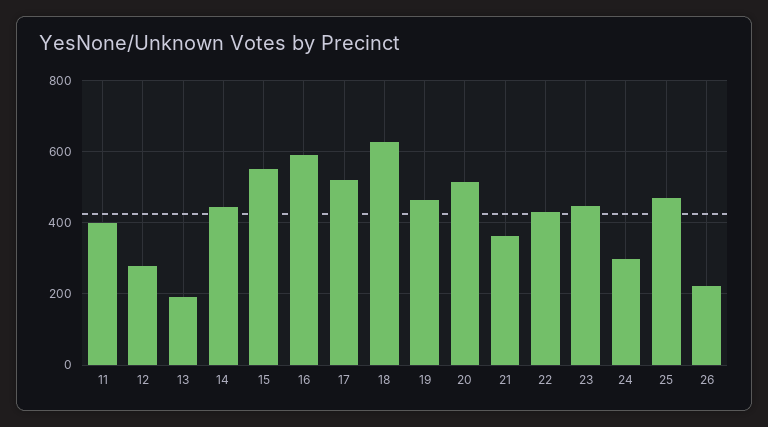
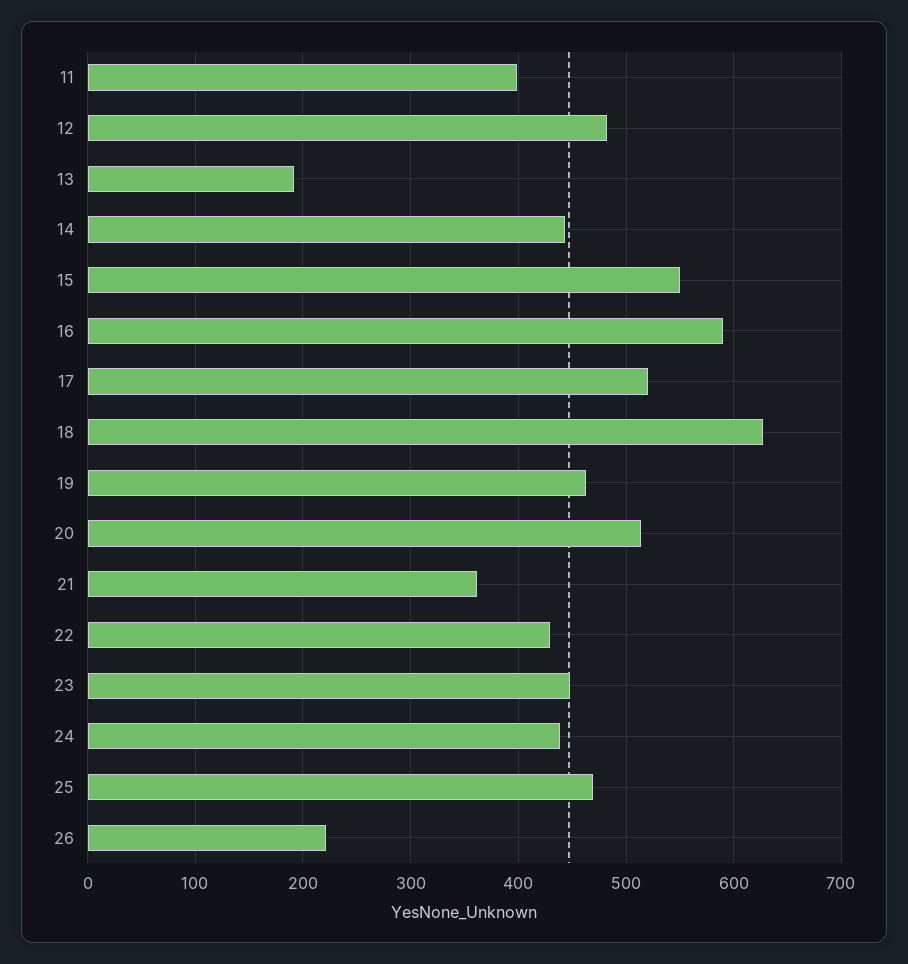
  {
    "11": 400,
-   "12": 280,
+   "12": 480,
    "13": 190,
    "14": 440,
    "15": 550,
    "16": 590,
    "17": 520,
    "18": 630,
    "19": 460,
    "20": 510,
    "21": 360,
    "22": 430,
    "23": 450,
-   "24": 300,
+   "24": 440,
    "25": 470,
    "26": 220
  }

